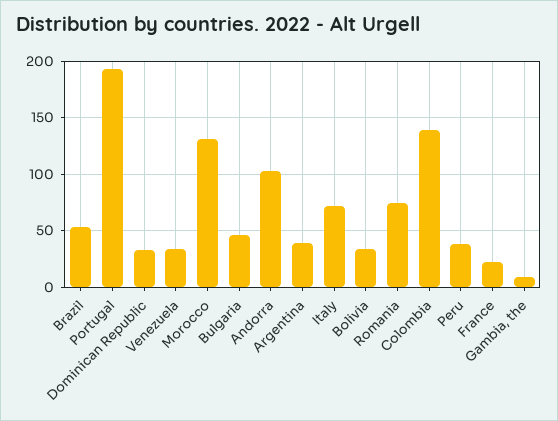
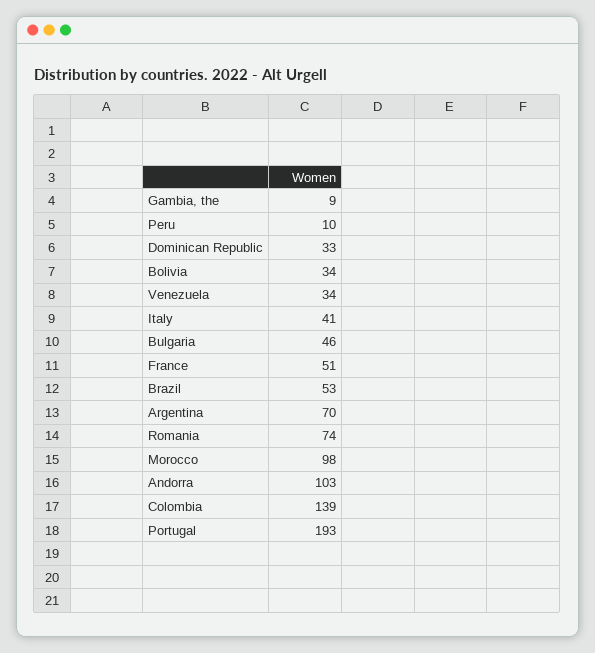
  {
    "Brazil": 53,
    "Portugal": 193,
    "Dominican Republic": 33,
    "Venezuela": 34,
-   "Morocco": 130,
+   "Morocco": 98,
    "Bulgaria": 46,
    "Andorra": 103,
-   "Argentina": 40,
+   "Argentina": 70,
-   "Italy": 70,
+   "Italy": 41,
    "Bolivia": 34,
    "Romania": 74,
    "Colombia": 139,
-   "Peru": 40,
+   "Peru": 10,
-   "France": 20,
+   "France": 51,
    "Gambia, the": 9
  }

